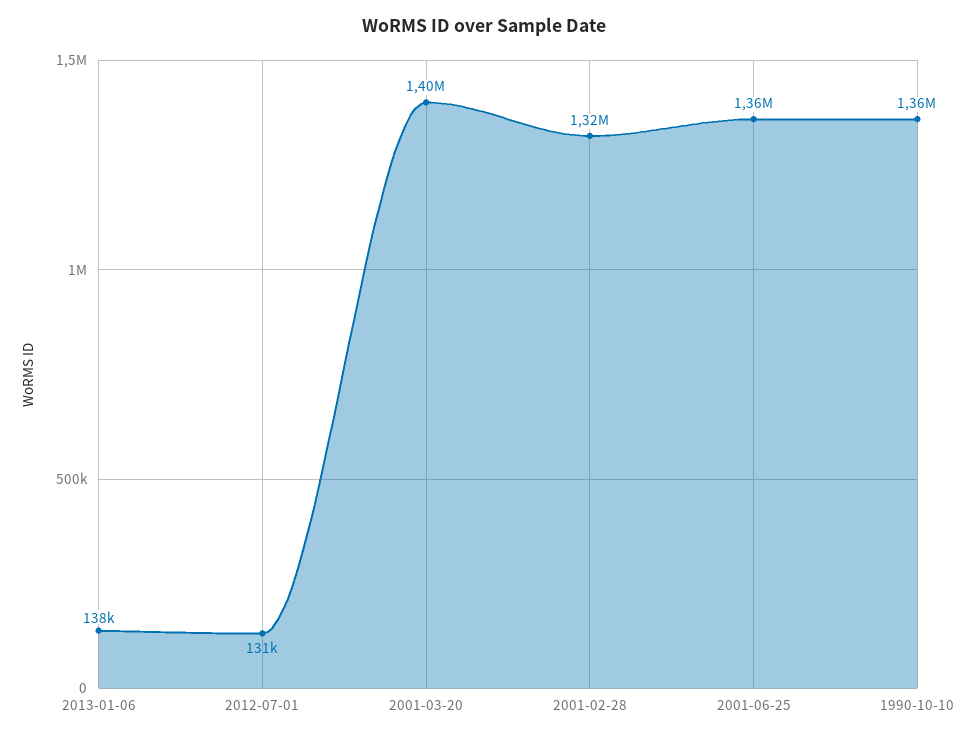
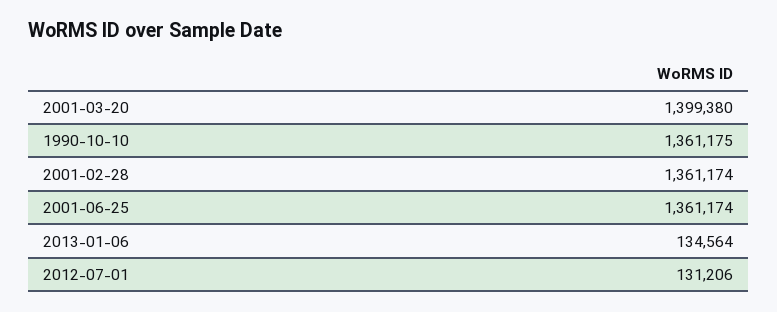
  {
-   "2013-01-06": 138000,
+   "2013-01-06": 134564,
    "2012-07-01": 131206,
    "2001-03-20": 1399380,
-   "2001-02-28": 1320000,
+   "2001-02-28": 1361174,
    "2001-06-25": 1361174,
    "1990-10-10": 1361175
  }

